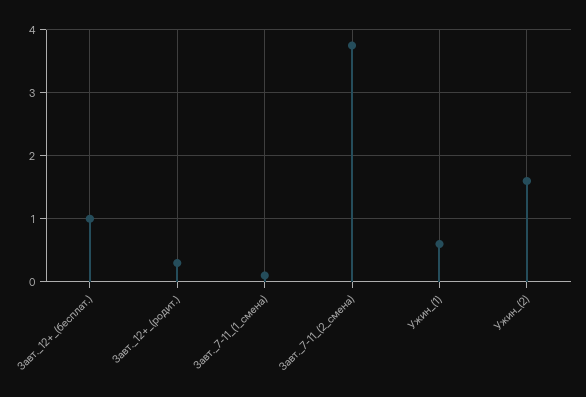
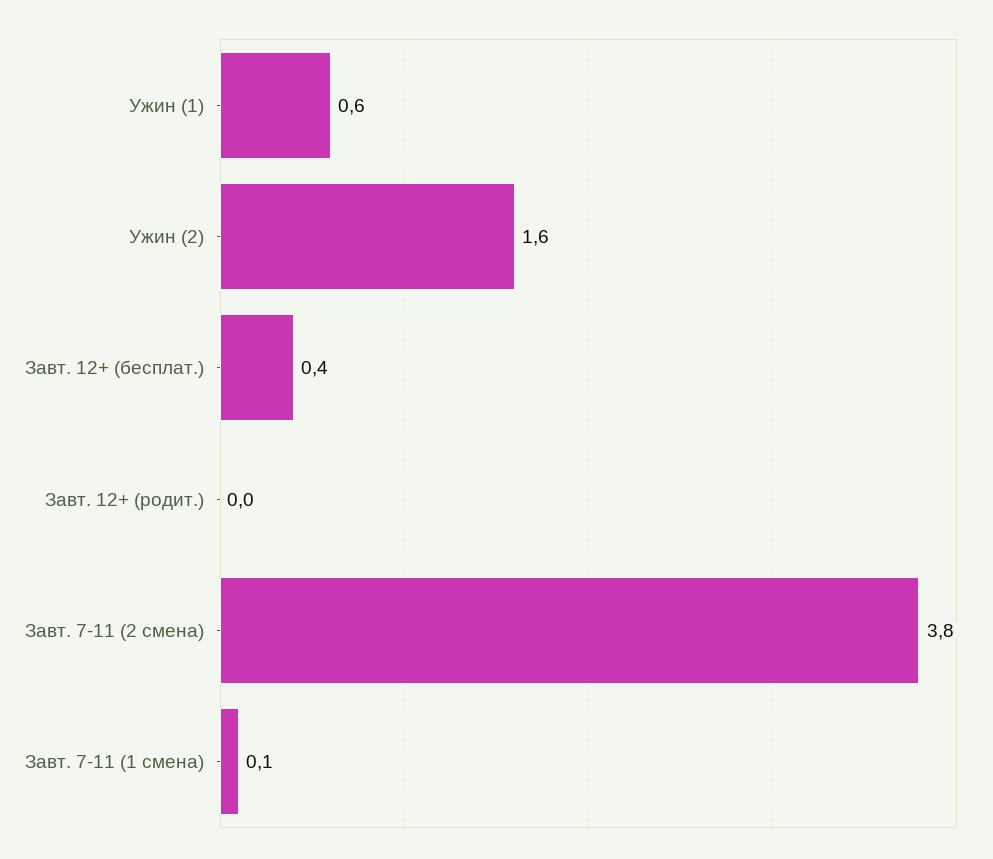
  {
-   "Завт._12+_(бесплат.)": 1,
+   "Завт._12+_(бесплат.)": 0.4,
-   "Завт._12+_(родит.)": 0.3,
+   "Завт._12+_(родит.)": 0,
    "Завт._7-11_(1_смена)": 0.1,
    "Завт._7-11_(2_смена)": 3.8,
    "Ужин_(1)": 0.6,
    "Ужин_(2)": 1.6
  }

